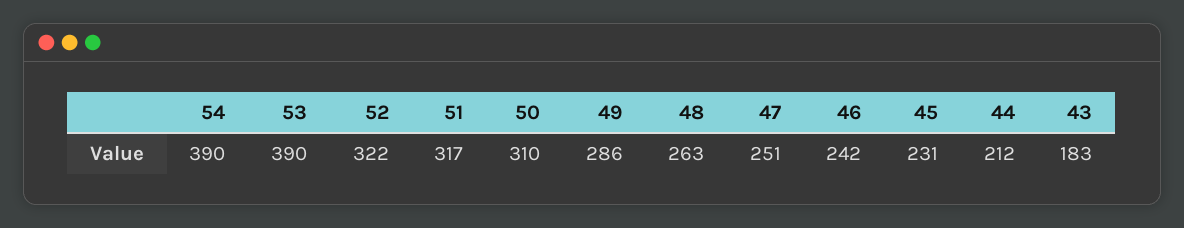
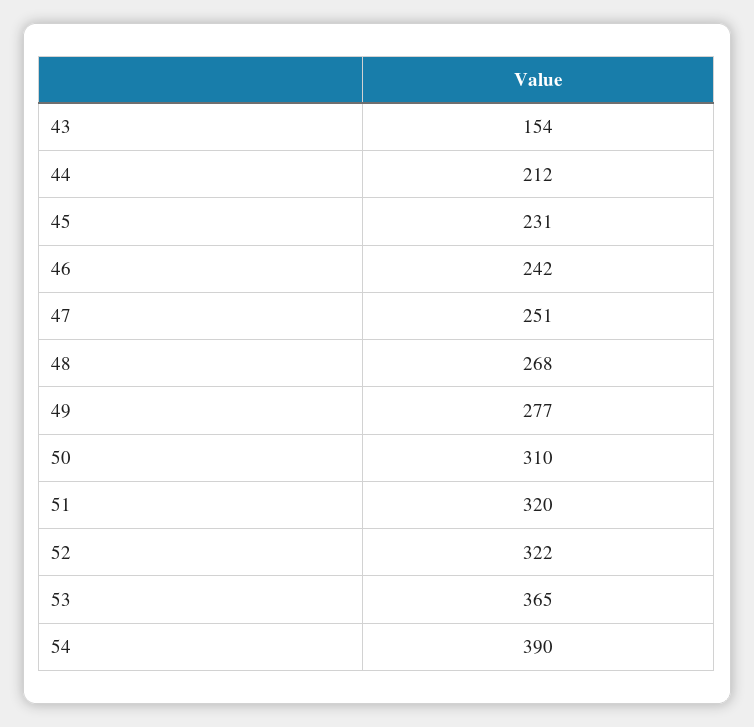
  {
    "54": 390,
-   "53": 390,
+   "53": 365,
    "52": 322,
-   "51": 317,
+   "51": 320,
    "50": 310,
-   "49": 286,
+   "49": 277,
-   "48": 263,
+   "48": 268,
    "47": 251,
    "46": 242,
    "45": 231,
    "44": 212,
-   "43": 183
+   "43": 154
  }

